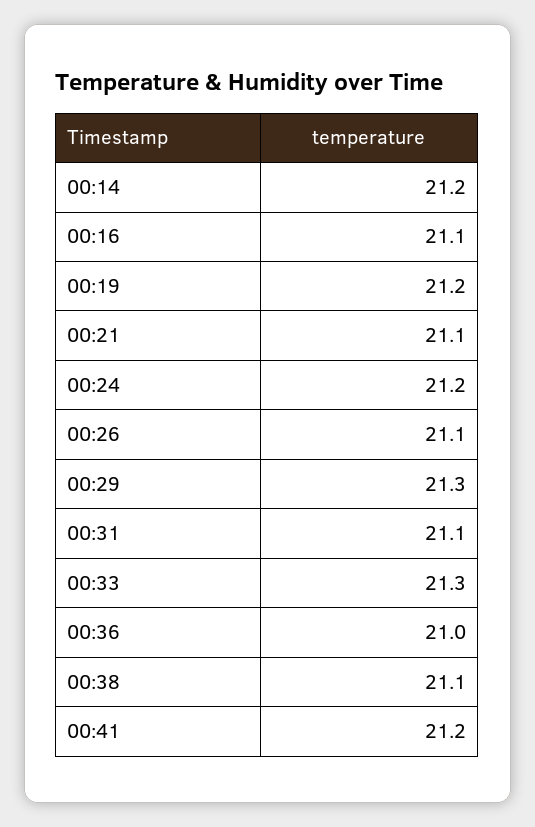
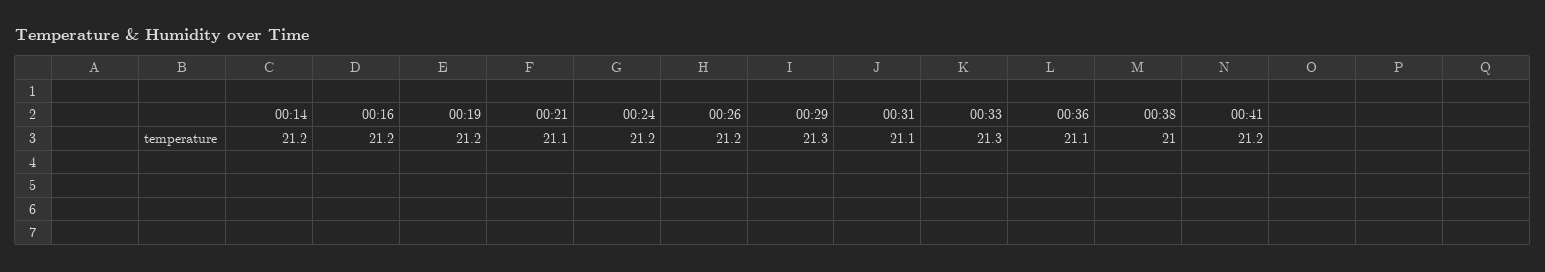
  {
    "00:14": 21.2,
-   "00:16": 21.1,
+   "00:16": 21.2,
    "00:19": 21.2,
    "00:21": 21.1,
    "00:24": 21.2,
-   "00:26": 21.1,
+   "00:26": 21.2,
    "00:29": 21.3,
    "00:31": 21.1,
    "00:33": 21.3,
-   "00:36": 21,
+   "00:36": 21.1,
-   "00:38": 21.1,
+   "00:38": 21,
    "00:41": 21.2
  }

